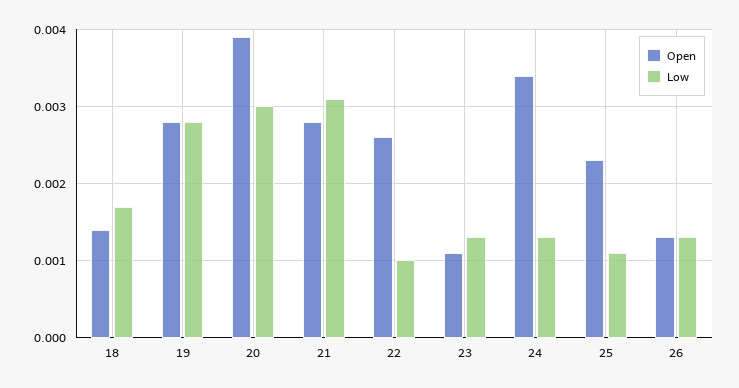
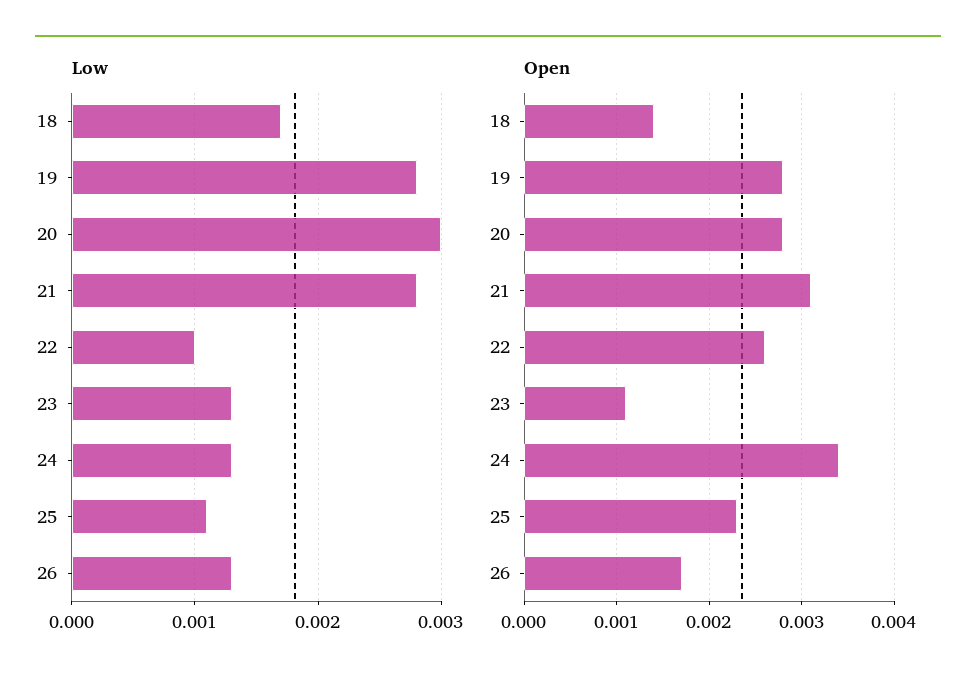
  {
    "Open": {
      "18": 0.0014,
      "19": 0.0028,
-     "20": 0.0039,
+     "20": 0.0028,
-     "21": 0.0028,
+     "21": 0.0031,
      "22": 0.0026,
      "23": 0.0011,
      "24": 0.0034,
      "25": 0.0023,
-     "26": 0.0013
+     "26": 0.0017
    },
    "Low": {
      "18": 0.0017,
      "19": 0.0028,
      "20": 0.003,
-     "21": 0.0031,
+     "21": 0.0028,
      "22": 0.001,
      "23": 0.0013,
      "24": 0.0013,
      "25": 0.0011,
      "26": 0.0013
    }
  }

